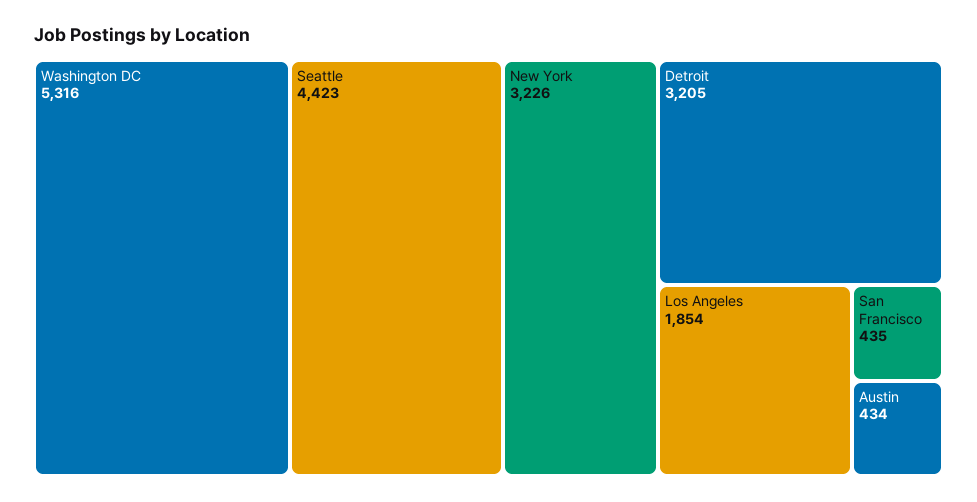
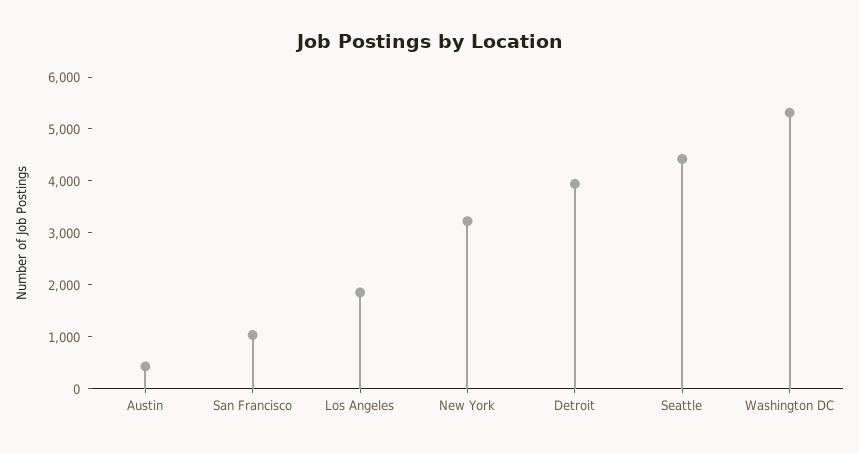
  {
    "Washington DC": 5316,
    "Seattle": 4423,
    "New York": 3226,
-   "Detroit": 3205,
+   "Detroit": 4000,
    "Los Angeles": 1854,
-   "San Francisco": 435,
+   "San Francisco": 1000,
    "Austin": 434
  }

